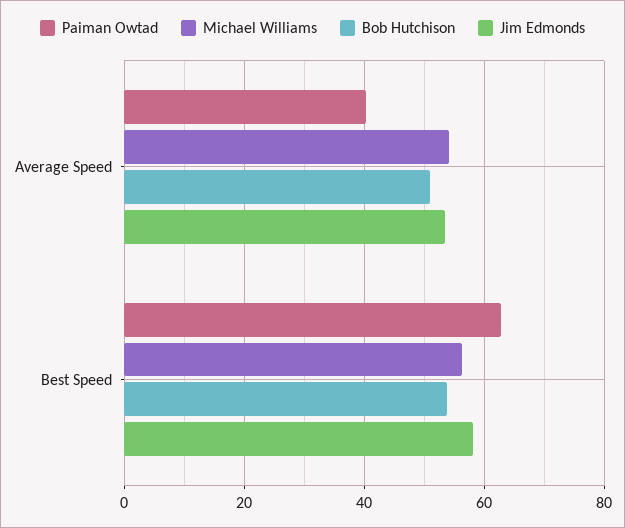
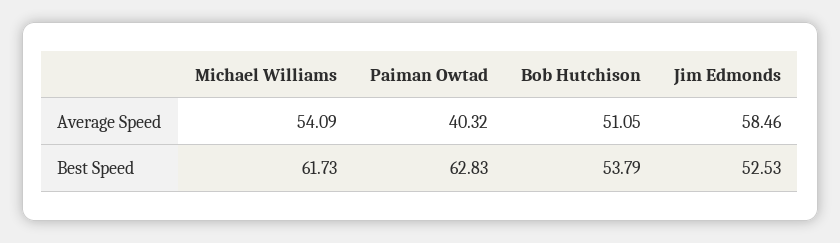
  {
    "Paiman Owtad": {
      "Average Speed": 40.32,
      "Best Speed": 62.83
    },
    "Michael Williams": {
      "Average Speed": 54.09,
-     "Best Speed": 56
+     "Best Speed": 61.73
    },
    "Bob Hutchison": {
      "Average Speed": 51.05,
      "Best Speed": 53.79
    },
    "Jim Edmonds": {
-     "Average Speed": 54,
+     "Average Speed": 58.46,
-     "Best Speed": 58
+     "Best Speed": 52.53
    }
  }

